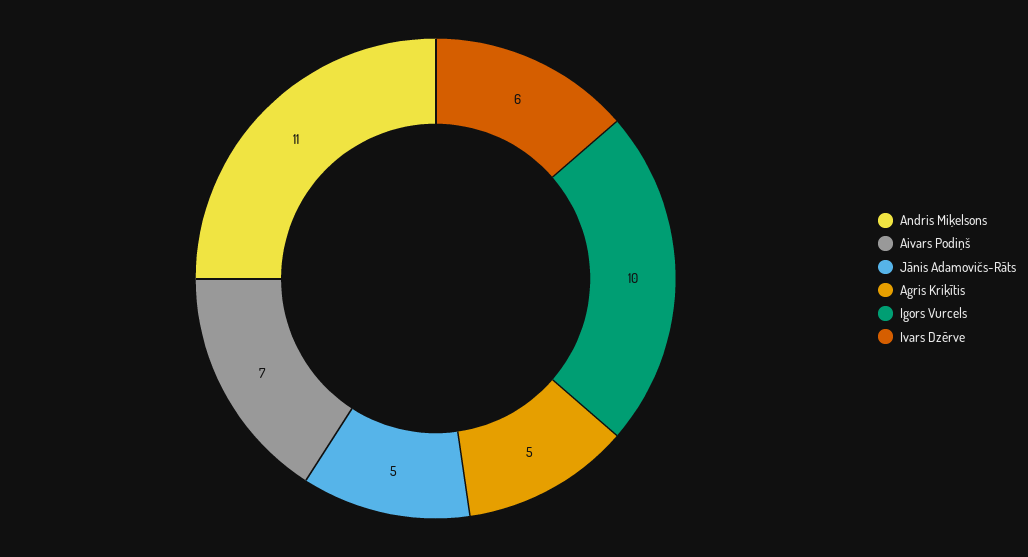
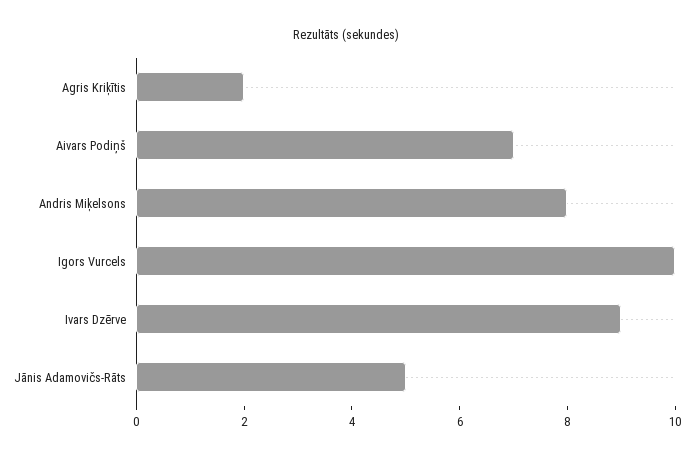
  {
-   "Andris Miķelsons": 11,
+   "Andris Miķelsons": 8,
    "Aivars Podiņš": 7,
    "Jānis Adamovičs-Rāts": 5,
-   "Agris Kriķītis": 5,
+   "Agris Kriķītis": 2,
    "Igors Vurcels": 10,
-   "Ivars Dzērve": 6
+   "Ivars Dzērve": 9
  }

